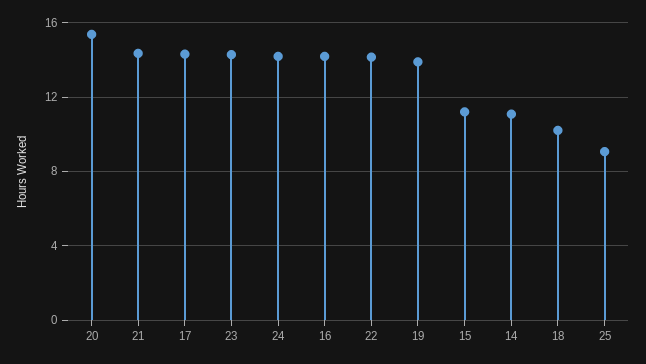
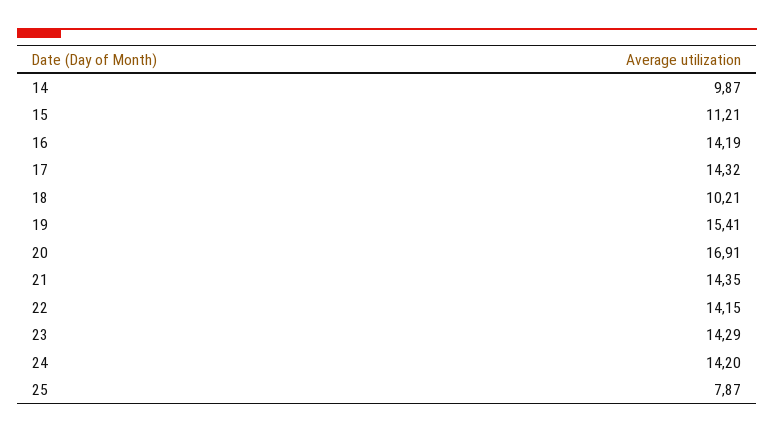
  {
-   "20": 15.5,
+   "20": 16.91,
    "21": 14.35,
    "17": 14.32,
    "23": 14.29,
    "24": 14.2,
    "16": 14.19,
    "22": 14.15,
-   "19": 14,
+   "19": 15.41,
    "15": 11.21,
-   "14": 11,
+   "14": 9.87,
    "18": 10.21,
-   "25": 9
+   "25": 7.87
  }

